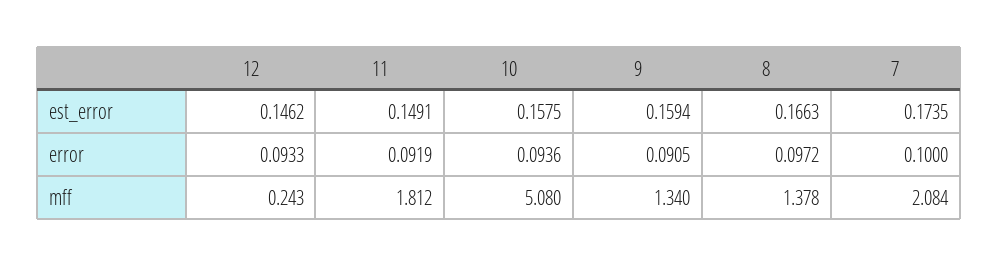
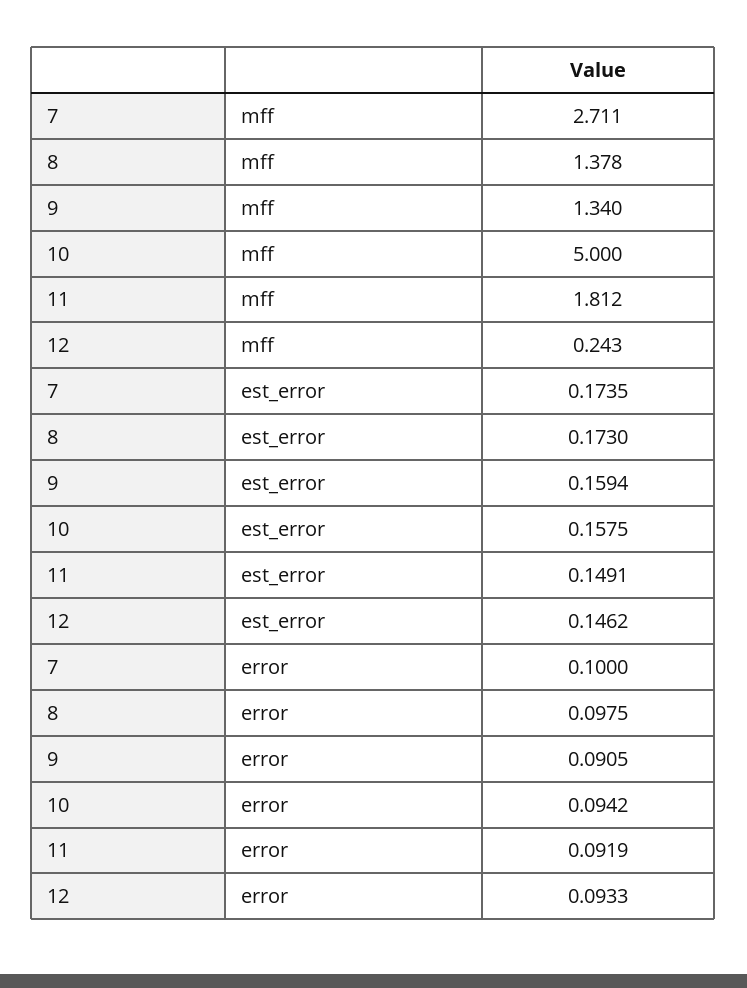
  {
    "12": {
      "est_error": 0.1462,
      "error": 0.0933,
      "mff": 0.243
    },
    "11": {
      "est_error": 0.1491,
      "error": 0.0919,
      "mff": 1.812
    },
    "10": {
      "est_error": 0.1575,
-     "error": 0.0936,
+     "error": 0.0942,
-     "mff": 5.08
+     "mff": 5
    },
    "9": {
      "est_error": 0.1594,
      "error": 0.0905,
      "mff": 1.34
    },
    "8": {
-     "est_error": 0.1663,
+     "est_error": 0.173,
-     "error": 0.0972,
+     "error": 0.0975,
      "mff": 1.378
    },
    "7": {
      "est_error": 0.1735,
      "error": 0.1,
-     "mff": 2.084
+     "mff": 2.711
    }
  }

